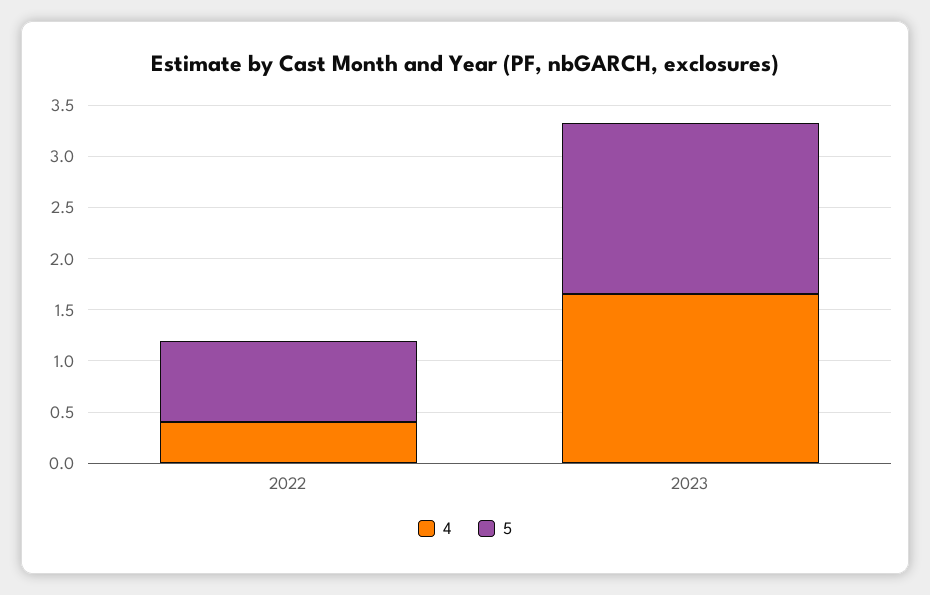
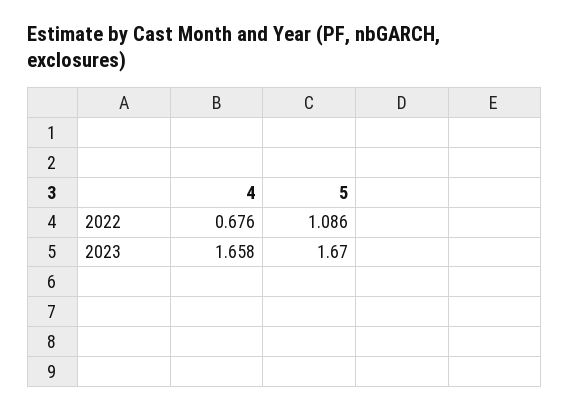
  {
    "4": {
-     "2022": 0.4,
+     "2022": 0.676,
      "2023": 1.658
    },
    "5": {
-     "2022": 0.8,
+     "2022": 1.086,
      "2023": 1.67
    }
  }

